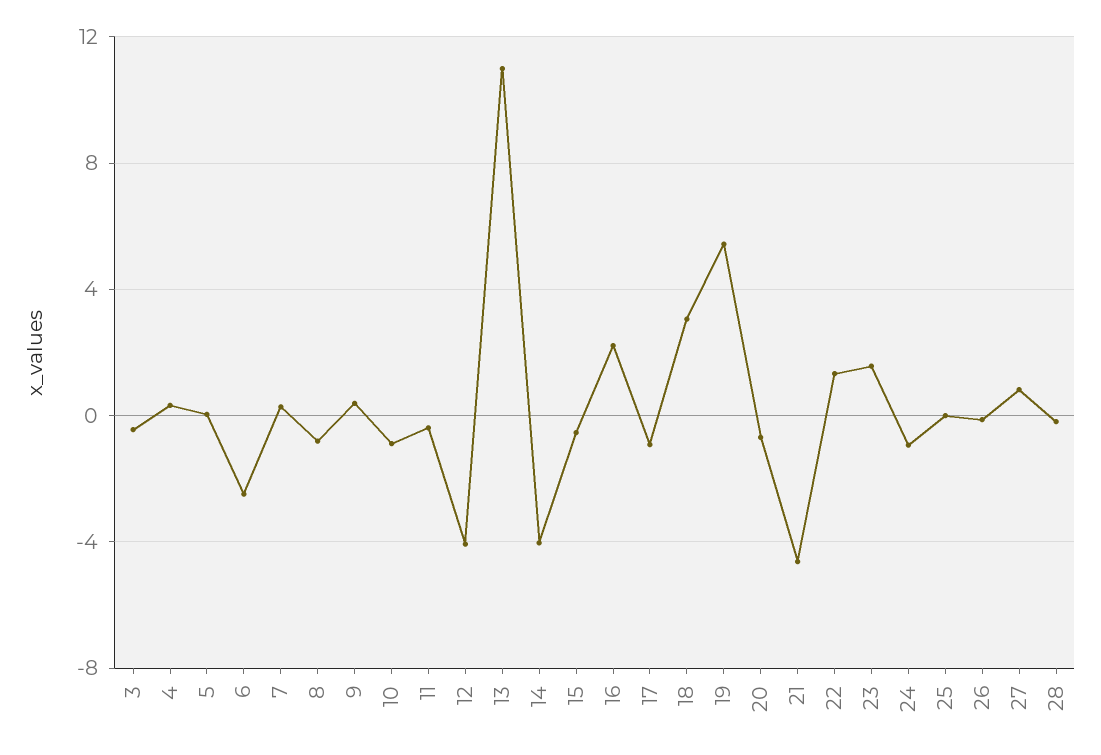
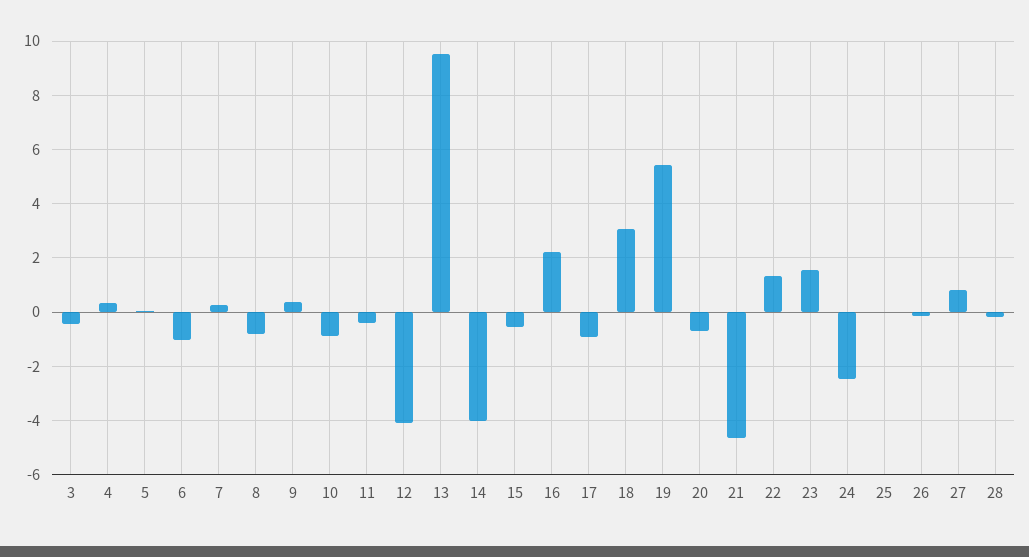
  {
    "3": -0.5,
    "4": 0.25,
    "5": 0,
-   "6": -2.5,
+   "6": -1,
    "7": 0.25,
    "8": -0.75,
    "9": 0.5,
    "10": -1,
    "11": -0.5,
    "12": -4,
-   "13": 11,
+   "13": 9.5,
    "14": -4,
    "15": -0.5,
    "16": 2.25,
    "17": -1,
    "18": 3,
    "19": 5.5,
    "20": -0.75,
    "21": -4.75,
    "22": 1.25,
    "23": 1.5,
-   "24": -1,
+   "24": -2.5,
    "25": 0,
    "26": -0.25,
    "27": 0.75,
    "28": -0.25
  }

